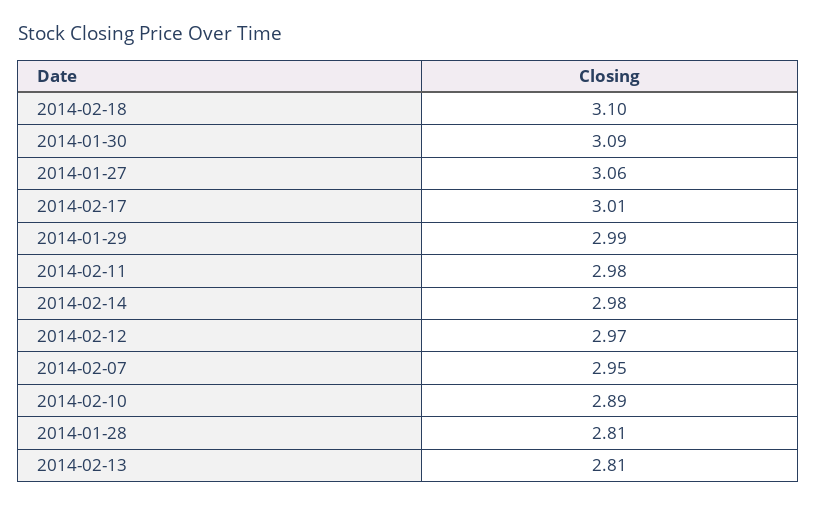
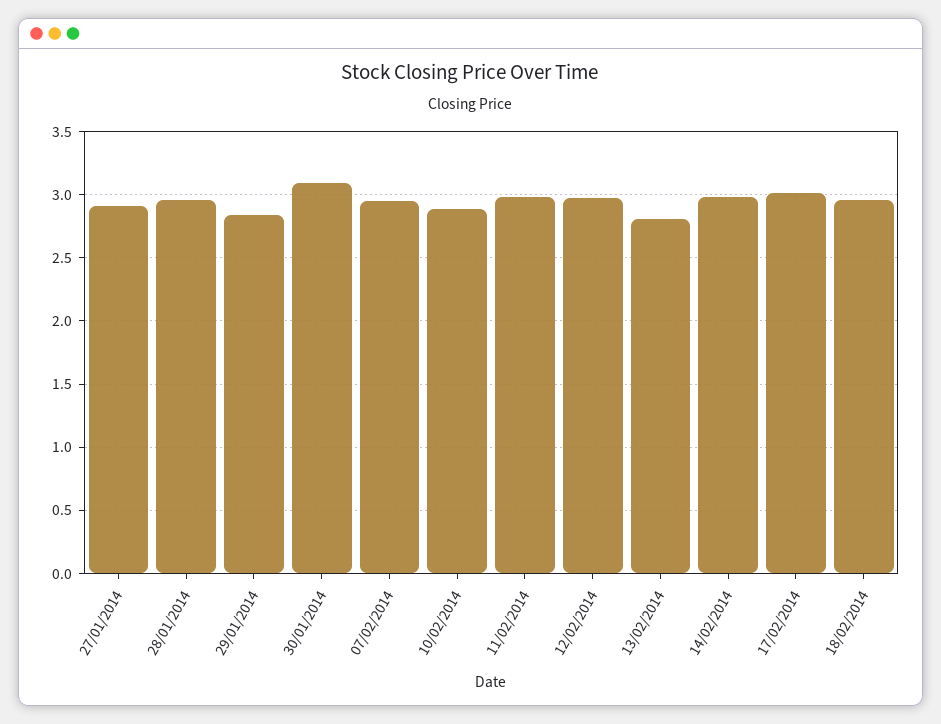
  {
-   "2014-02-18": 3.1,
+   "2014-02-18": 2.95,
    "2014-01-30": 3.09,
-   "2014-01-27": 3.06,
+   "2014-01-27": 2.9,
    "2014-02-17": 3.01,
-   "2014-01-29": 2.99,
+   "2014-01-29": 2.85,
    "2014-02-11": 2.98,
    "2014-02-14": 2.98,
    "2014-02-12": 2.97,
    "2014-02-07": 2.95,
    "2014-02-10": 2.89,
-   "2014-01-28": 2.81,
+   "2014-01-28": 2.95,
    "2014-02-13": 2.81
  }

